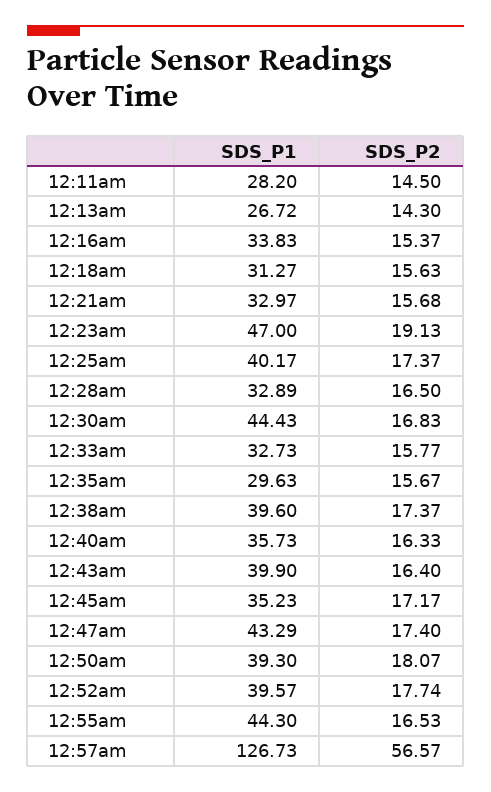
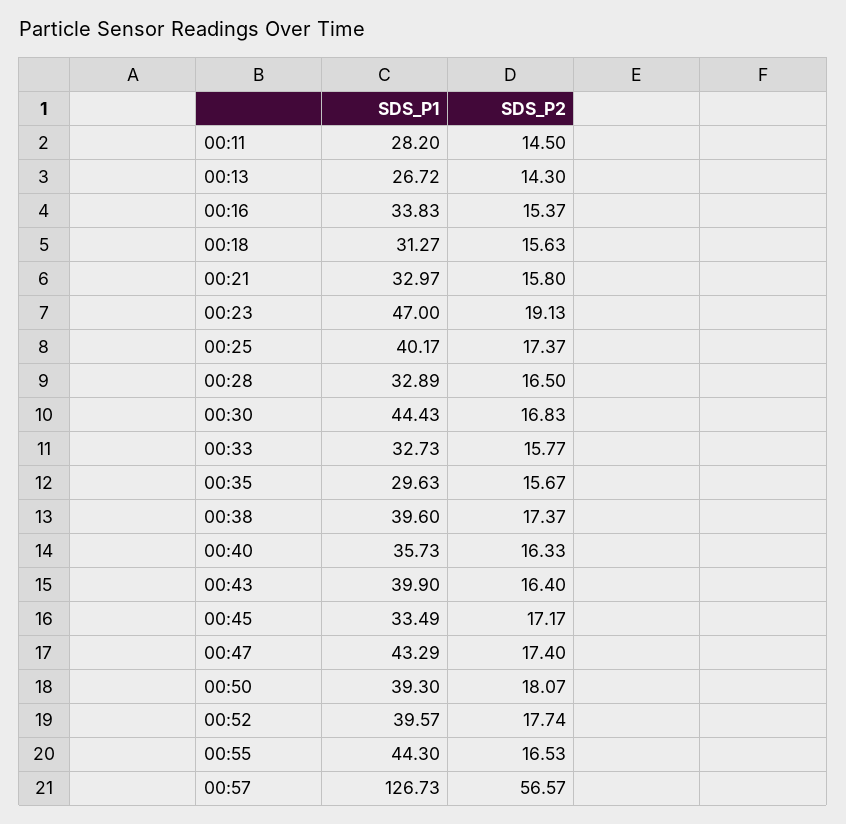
  {
    "SDS_P1": {
      "12:11am": 28.2,
      "12:13am": 26.72,
      "12:16am": 33.83,
      "12:18am": 31.27,
      "12:21am": 32.97,
      "12:23am": 47,
      "12:25am": 40.17,
      "12:28am": 32.89,
      "12:30am": 44.43,
      "12:33am": 32.73,
      "12:35am": 29.63,
      "12:38am": 39.6,
      "12:40am": 35.73,
      "12:43am": 39.9,
-     "12:45am": 35.23,
+     "12:45am": 33.49,
      "12:47am": 43.29,
      "12:50am": 39.3,
      "12:52am": 39.57,
      "12:55am": 44.3,
      "12:57am": 126.73
    },
    "SDS_P2": {
      "12:11am": 14.5,
      "12:13am": 14.3,
      "12:16am": 15.37,
      "12:18am": 15.63,
-     "12:21am": 15.68,
+     "12:21am": 15.8,
      "12:23am": 19.13,
      "12:25am": 17.37,
      "12:28am": 16.5,
      "12:30am": 16.83,
      "12:33am": 15.77,
      "12:35am": 15.67,
      "12:38am": 17.37,
      "12:40am": 16.33,
      "12:43am": 16.4,
      "12:45am": 17.17,
      "12:47am": 17.4,
      "12:50am": 18.07,
      "12:52am": 17.74,
      "12:55am": 16.53,
      "12:57am": 56.57
    }
  }

